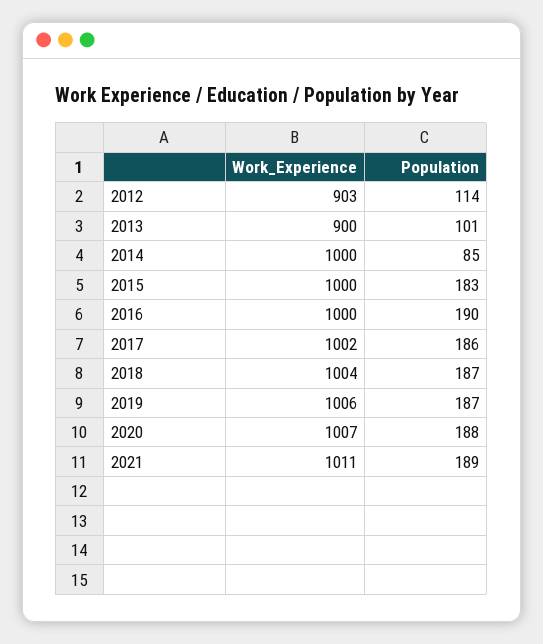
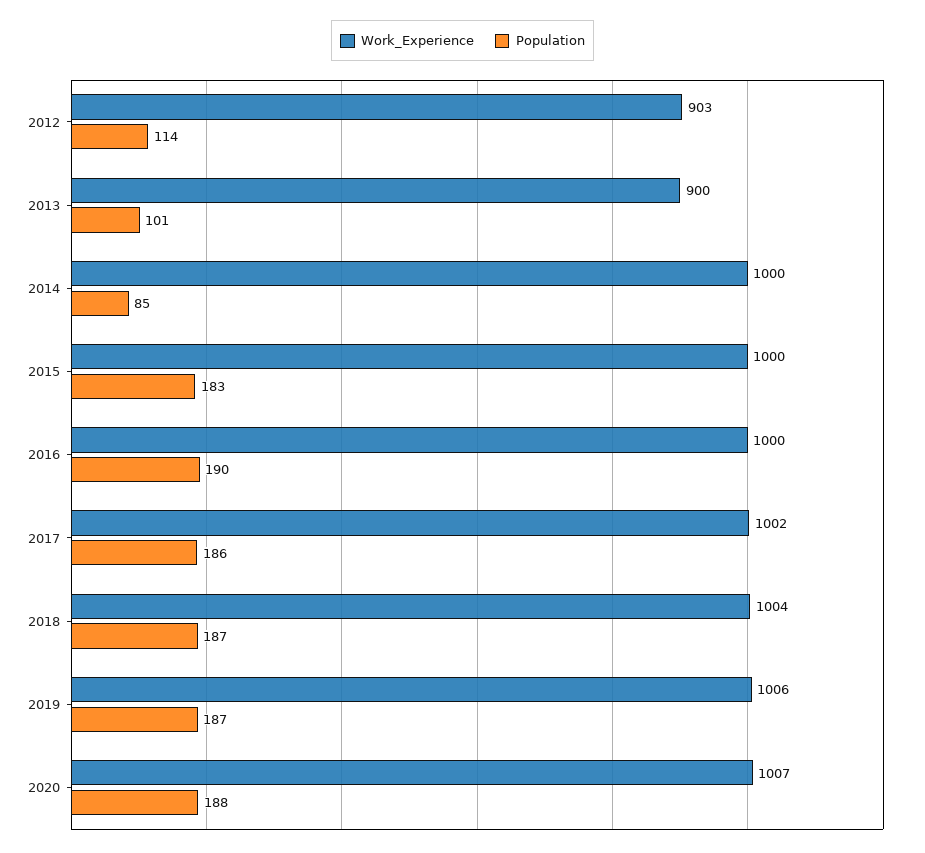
  {
    "Work_Experience": {
      "2012": 903,
      "2013": 900,
      "2014": 1000,
      "2015": 1000,
      "2016": 1000,
      "2017": 1002,
      "2018": 1004,
      "2019": 1006,
-     "2020": 1007,
+     "2020": 1007
-     "2021": 1011
    },
    "Population": {
      "2012": 114,
      "2013": 101,
      "2014": 85,
      "2015": 183,
      "2016": 190,
      "2017": 186,
      "2018": 187,
      "2019": 187,
-     "2020": 188,
+     "2020": 188
-     "2021": 189
    }
  }

